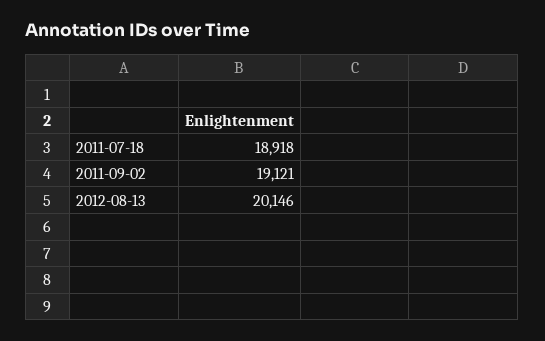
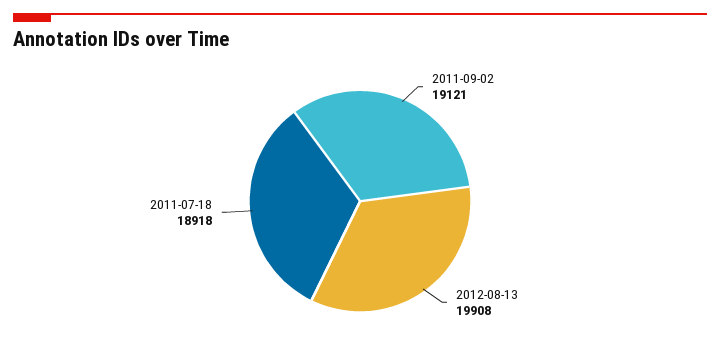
  {
    "2011-07-18": 18918,
    "2011-09-02": 19121,
-   "2012-08-13": 20146
+   "2012-08-13": 19908
  }

